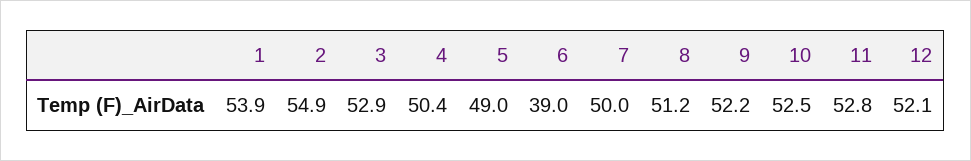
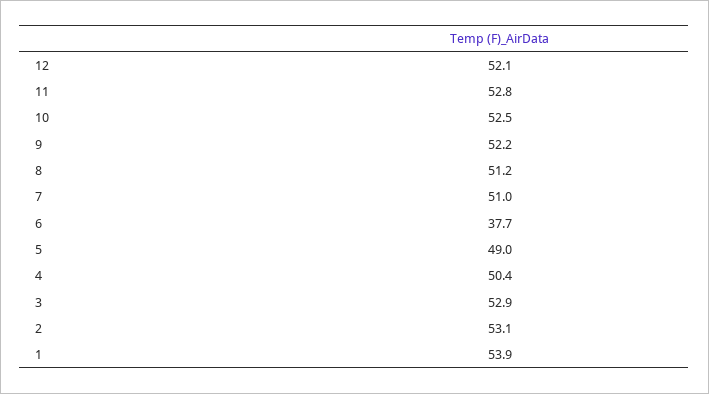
  {
    "1": 53.9,
-   "2": 54.9,
+   "2": 53.1,
    "3": 52.9,
    "4": 50.4,
    "5": 49,
-   "6": 39,
+   "6": 37.7,
-   "7": 50,
+   "7": 51,
    "8": 51.2,
    "9": 52.2,
    "10": 52.5,
    "11": 52.8,
    "12": 52.1
  }

